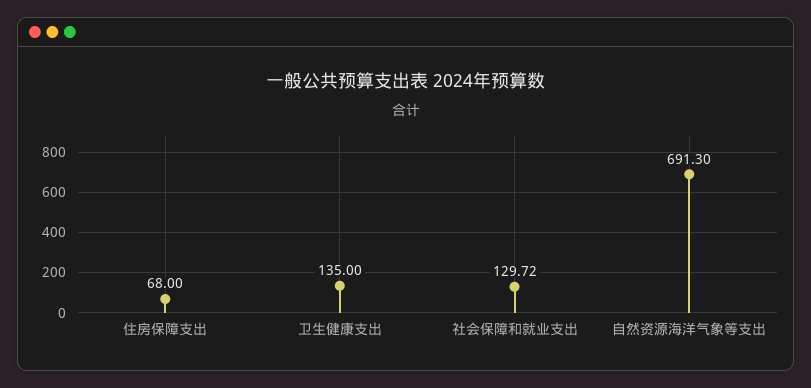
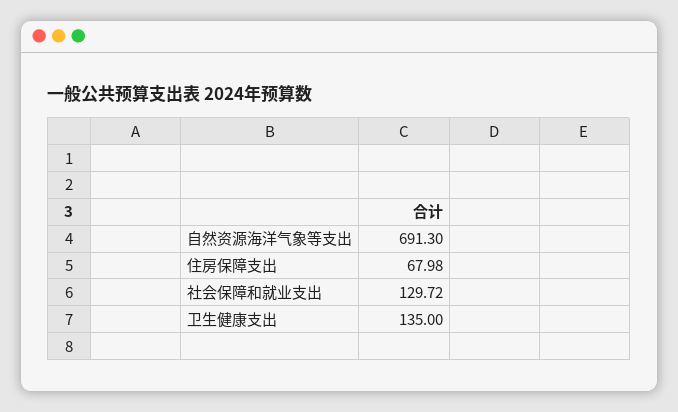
  {
-   "住房保障支出": 68,
+   "住房保障支出": 67.98,
    "卫生健康支出": 135,
    "社会保障和就业支出": 129.72,
    "自然资源海洋气象等支出": 691.3
  }

